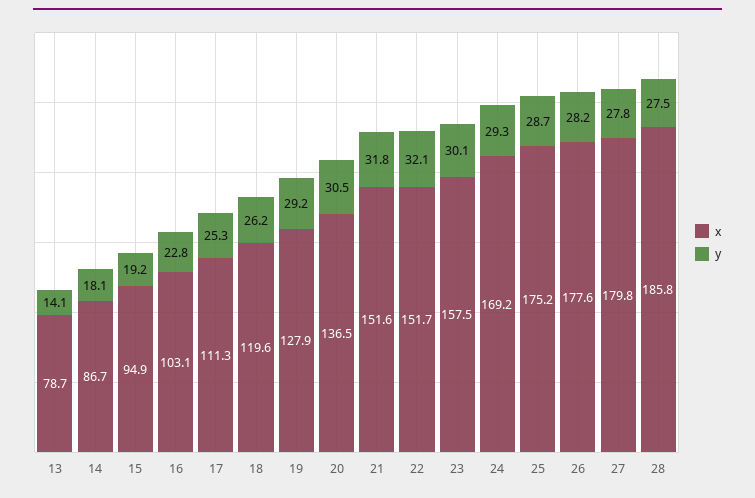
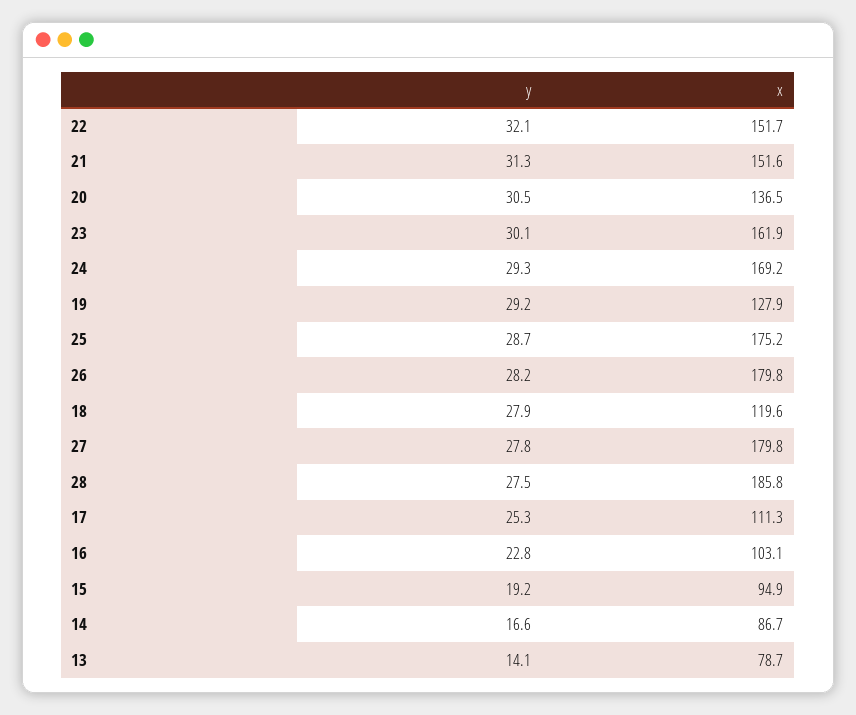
  {
    "x": {
      "13": 78.7,
      "14": 86.7,
      "15": 94.9,
      "16": 103.1,
      "17": 111.3,
      "18": 119.6,
      "19": 127.9,
      "20": 136.5,
      "21": 151.6,
      "22": 151.7,
-     "23": 157.5,
+     "23": 161.9,
      "24": 169.2,
      "25": 175.2,
-     "26": 177.6,
+     "26": 179.8,
      "27": 179.8,
      "28": 185.8
    },
    "y": {
      "13": 14.1,
-     "14": 18.1,
+     "14": 16.6,
      "15": 19.2,
      "16": 22.8,
      "17": 25.3,
-     "18": 26.2,
+     "18": 27.9,
      "19": 29.2,
      "20": 30.5,
-     "21": 31.8,
+     "21": 31.3,
      "22": 32.1,
      "23": 30.1,
      "24": 29.3,
      "25": 28.7,
      "26": 28.2,
      "27": 27.8,
      "28": 27.5
    }
  }

